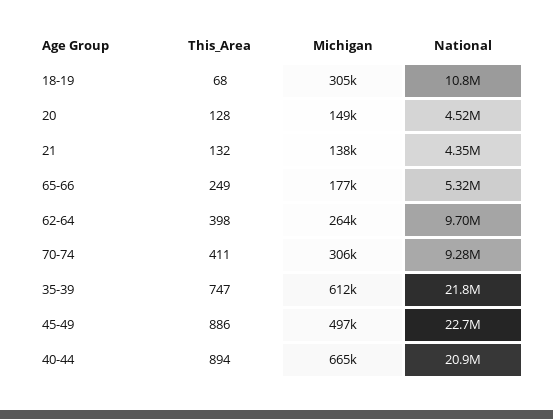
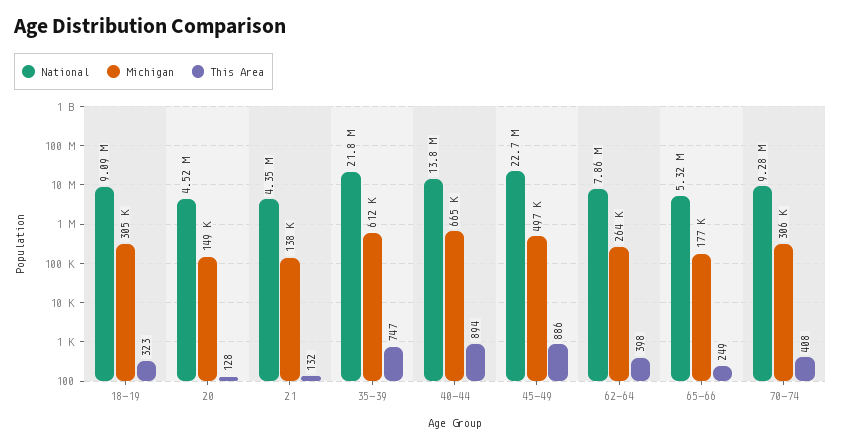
  {
    "This_Area": {
-     "18-19": 68,
+     "18-19": 323,
      "20": 128,
      "21": 132,
      "65-66": 249,
      "62-64": 398,
-     "70-74": 411,
+     "70-74": 408,
      "35-39": 747,
      "45-49": 886,
      "40-44": 894
    },
    "Michigan": {
      "18-19": 305000,
      "20": 149000,
      "21": 138000,
      "65-66": 177000,
      "62-64": 264000,
      "70-74": 306000,
      "35-39": 612000,
      "45-49": 497000,
      "40-44": 665000
    },
    "National": {
-     "18-19": 10800000,
+     "18-19": 9090000,
      "20": 4520000,
      "21": 4350000,
      "65-66": 5320000,
-     "62-64": 9700000,
+     "62-64": 7860000,
      "70-74": 9280000,
      "35-39": 21800000,
      "45-49": 22700000,
-     "40-44": 20900000
+     "40-44": 13800000
    }
  }

